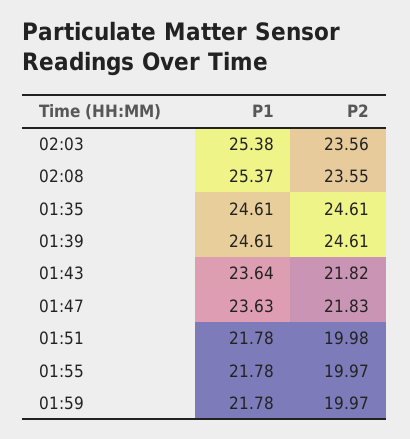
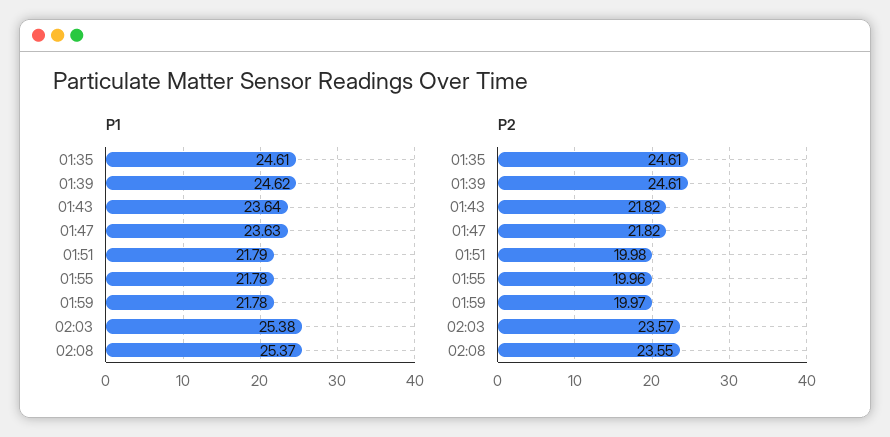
  {
    "P1": {
      "02:03": 25.38,
      "02:08": 25.37,
      "01:35": 24.61,
-     "01:39": 24.61,
+     "01:39": 24.62,
      "01:43": 23.64,
      "01:47": 23.63,
-     "01:51": 21.78,
+     "01:51": 21.79,
      "01:55": 21.78,
      "01:59": 21.78
    },
    "P2": {
-     "02:03": 23.56,
+     "02:03": 23.57,
      "02:08": 23.55,
      "01:35": 24.61,
      "01:39": 24.61,
      "01:43": 21.82,
-     "01:47": 21.83,
+     "01:47": 21.82,
      "01:51": 19.98,
-     "01:55": 19.97,
+     "01:55": 19.96,
      "01:59": 19.97
    }
  }

